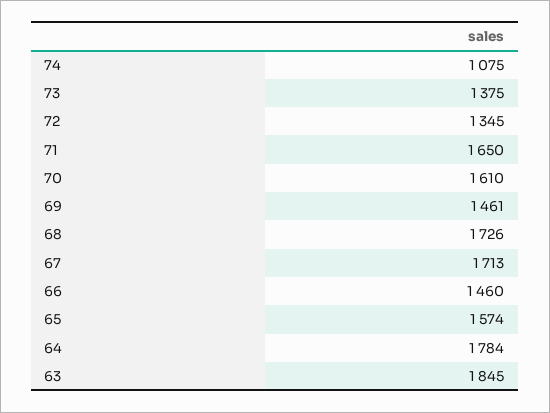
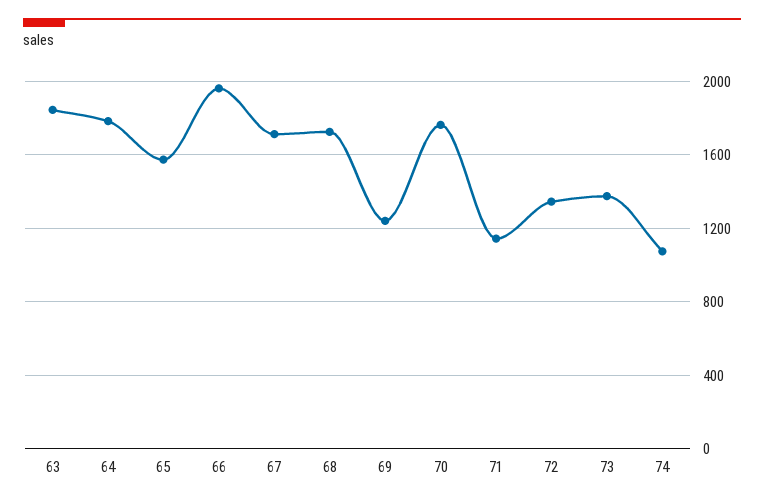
  {
    "74": 1075,
    "73": 1375,
    "72": 1345,
-   "71": 1650,
+   "71": 1150,
-   "70": 1610,
+   "70": 1750,
-   "69": 1461,
+   "69": 1250,
    "68": 1726,
    "67": 1713,
-   "66": 1460,
+   "66": 1950,
    "65": 1574,
    "64": 1784,
    "63": 1845
  }

